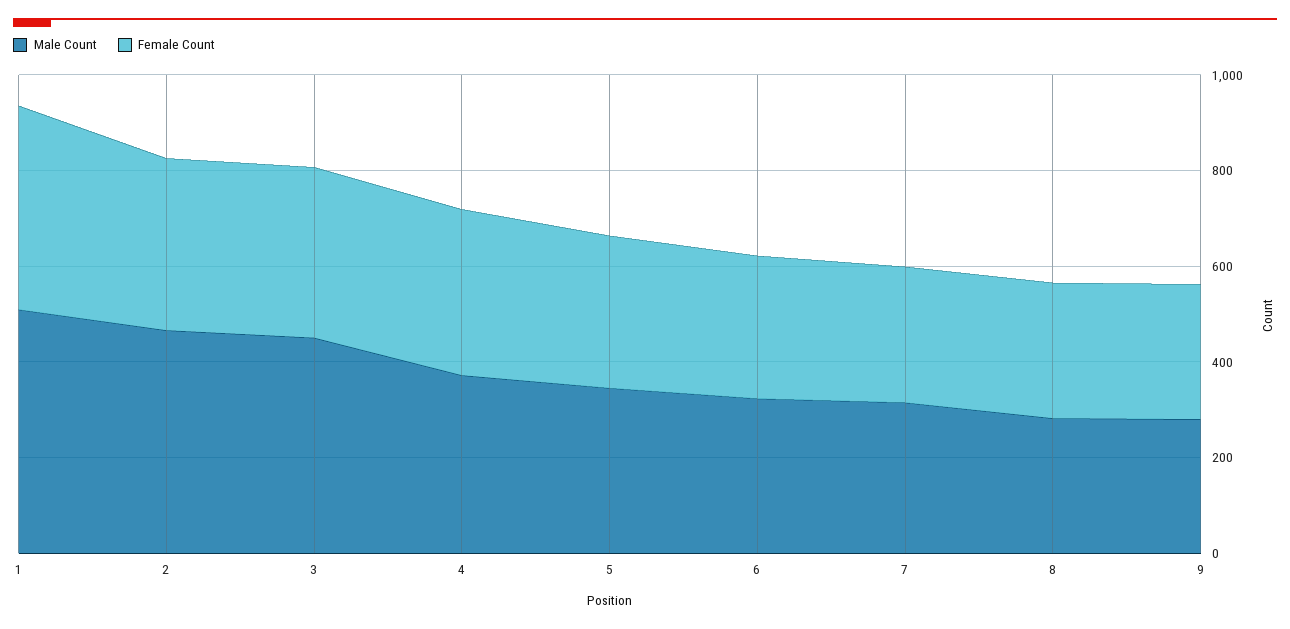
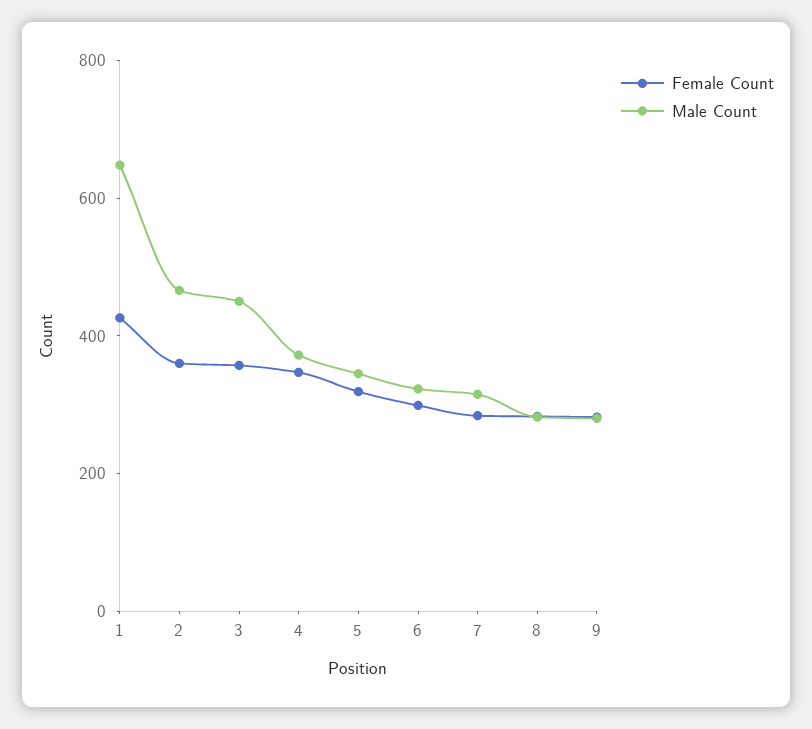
  {
    "Male Count": {
-     "1": 500,
+     "1": 650,
      "2": 450,
      "3": 450,
      "4": 350,
      "5": 350,
      "6": 300,
      "7": 300,
      "8": 300,
      "9": 300
    },
    "Female Count": {
      "1": 450,
      "2": 350,
      "3": 350,
      "4": 350,
      "5": 300,
      "6": 300,
      "7": 300,
      "8": 300,
      "9": 300
    }
  }

